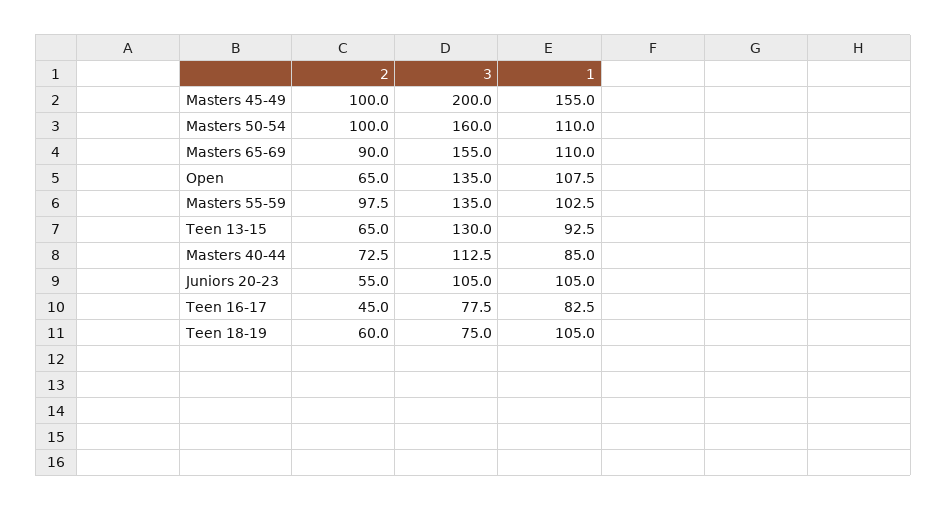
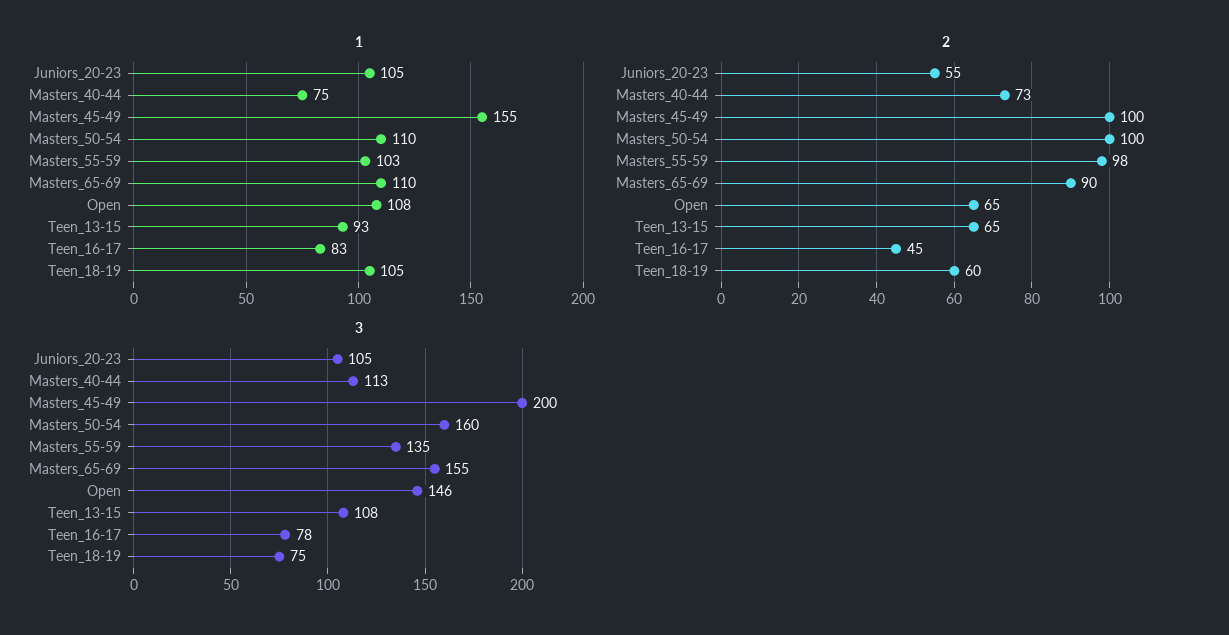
  {
    "2": {
      "Masters 45-49": 100,
      "Masters 50-54": 100,
      "Masters 65-69": 90,
      "Open": 65,
      "Masters 55-59": 97.5,
      "Teen 13-15": 65,
      "Masters 40-44": 72.5,
      "Juniors 20-23": 55,
      "Teen 16-17": 45,
      "Teen 18-19": 60
    },
    "3": {
      "Masters 45-49": 200,
      "Masters 50-54": 160,
      "Masters 65-69": 155,
-     "Open": 135,
+     "Open": 146,
      "Masters 55-59": 135,
-     "Teen 13-15": 130,
+     "Teen 13-15": 108,
      "Masters 40-44": 112.5,
      "Juniors 20-23": 105,
      "Teen 16-17": 77.5,
      "Teen 18-19": 75
    },
    "1": {
      "Masters 45-49": 155,
      "Masters 50-54": 110,
      "Masters 65-69": 110,
      "Open": 107.5,
      "Masters 55-59": 102.5,
      "Teen 13-15": 92.5,
-     "Masters 40-44": 85,
+     "Masters 40-44": 75,
      "Juniors 20-23": 105,
      "Teen 16-17": 82.5,
      "Teen 18-19": 105
    }
  }

